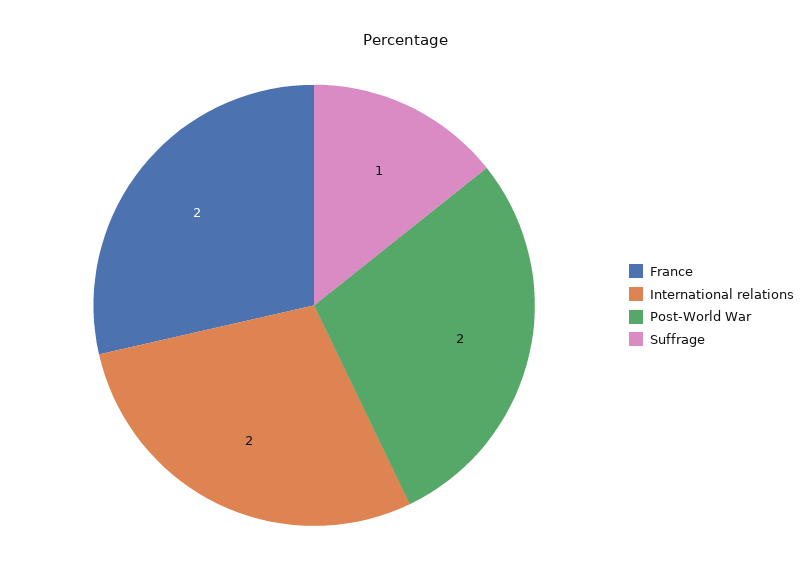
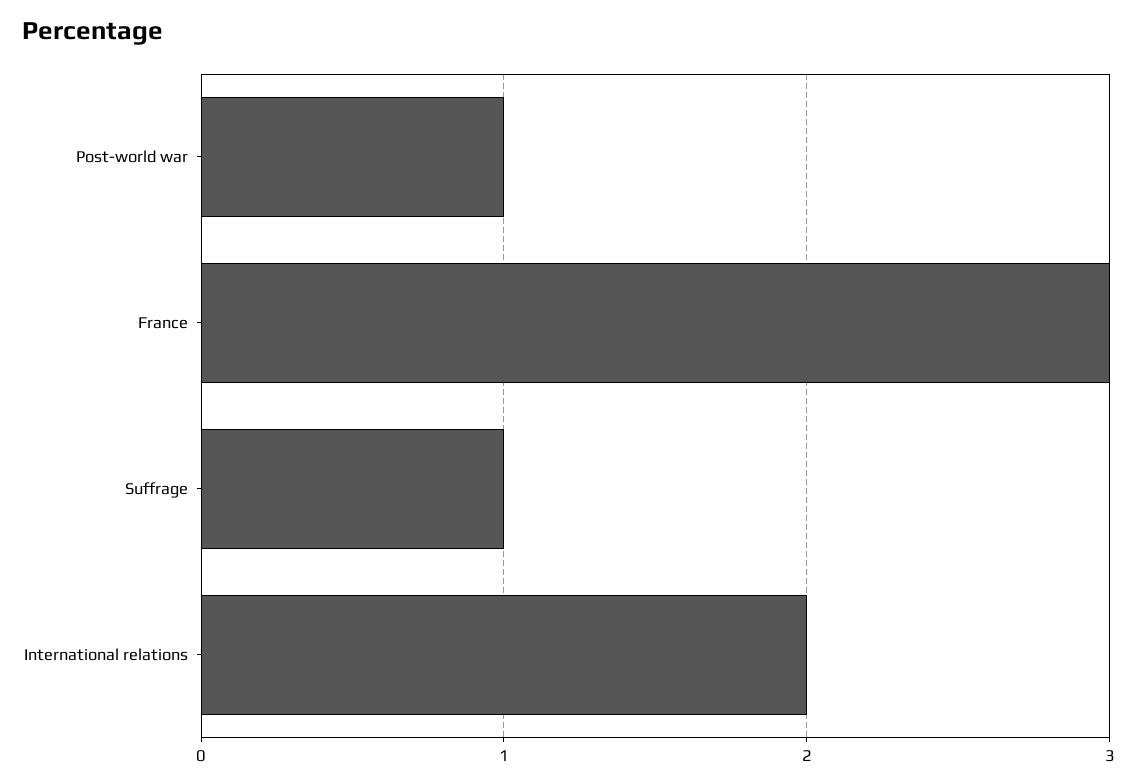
  {
-   "France": 2,
+   "France": 3,
    "International relations": 2,
-   "Post-World War": 2,
+   "Post-World War": 1,
    "Suffrage": 1
  }

